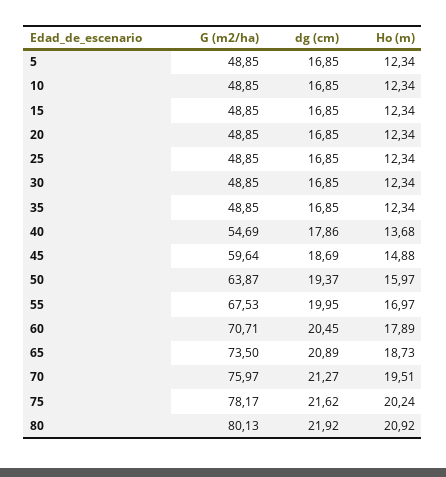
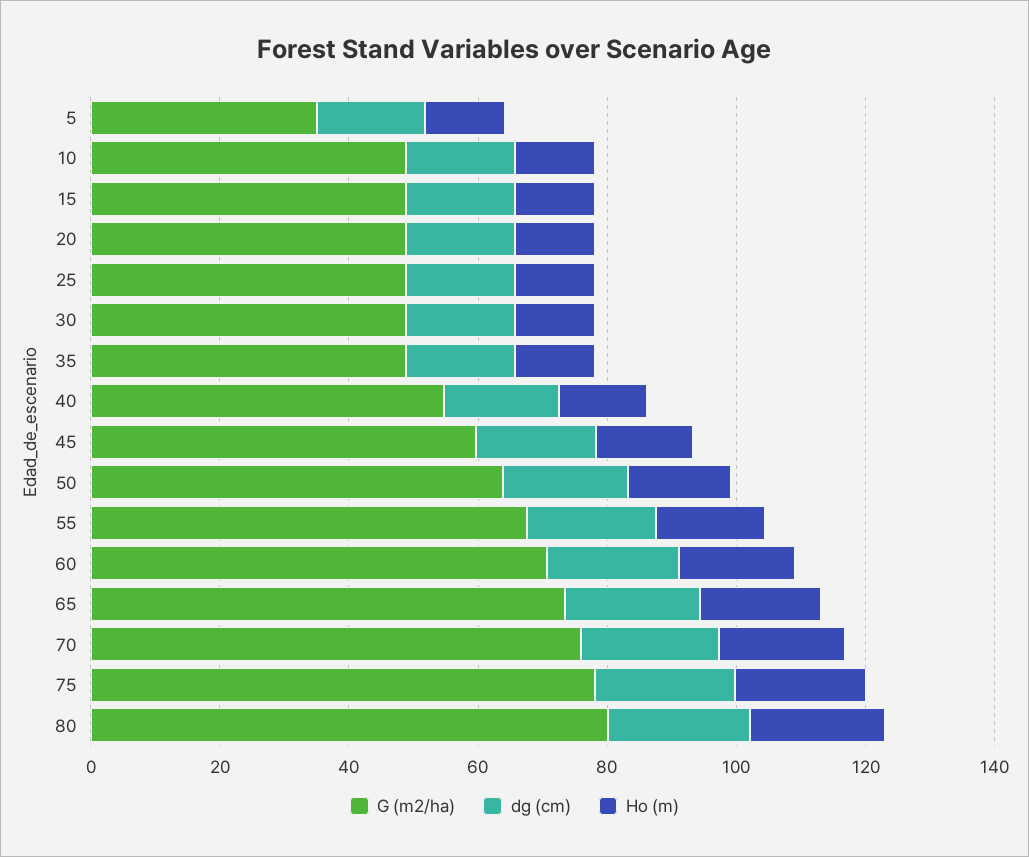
  {
    "G (m2/ha)": {
-     "5": 48.85,
+     "5": 35,
      "10": 48.85,
      "15": 48.85,
      "20": 48.85,
      "25": 48.85,
      "30": 48.85,
      "35": 48.85,
      "40": 54.69,
      "45": 59.64,
      "50": 63.87,
      "55": 67.53,
      "60": 70.71,
      "65": 73.5,
      "70": 75.97,
      "75": 78.17,
      "80": 80.13
    },
    "dg (cm)": {
      "5": 16.85,
      "10": 16.85,
      "15": 16.85,
      "20": 16.85,
      "25": 16.85,
      "30": 16.85,
      "35": 16.85,
      "40": 17.86,
      "45": 18.69,
      "50": 19.37,
      "55": 19.95,
      "60": 20.45,
      "65": 20.89,
      "70": 21.27,
      "75": 21.62,
      "80": 21.92
    },
    "Ho (m)": {
      "5": 12.34,
      "10": 12.34,
      "15": 12.34,
      "20": 12.34,
      "25": 12.34,
      "30": 12.34,
      "35": 12.34,
      "40": 13.68,
      "45": 14.88,
      "50": 15.97,
      "55": 16.97,
      "60": 17.89,
      "65": 18.73,
      "70": 19.51,
      "75": 20.24,
      "80": 20.92
    }
  }

